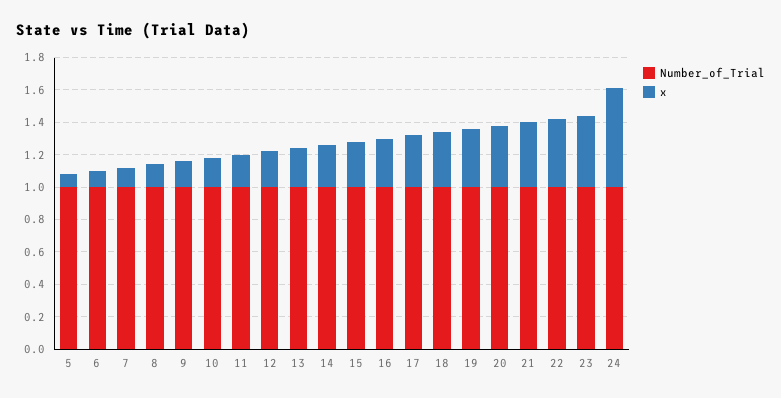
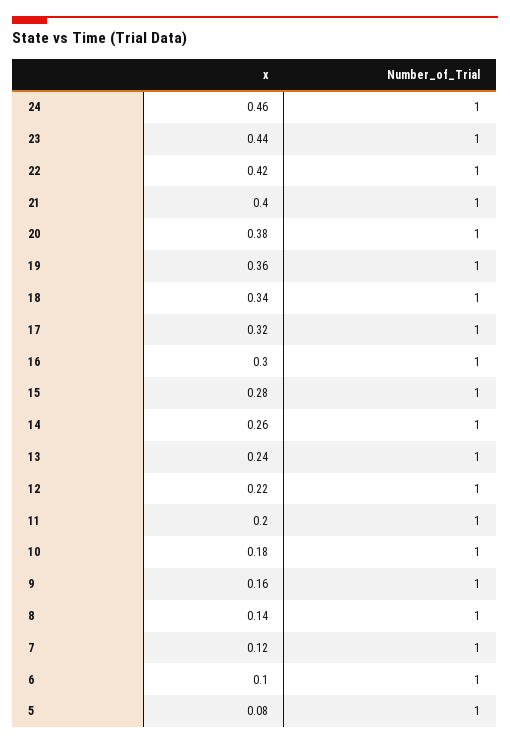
  {
    "Number_of_Trial": {
      "5": 1,
      "6": 1,
      "7": 1,
      "8": 1,
      "9": 1,
      "10": 1,
      "11": 1,
      "12": 1,
      "13": 1,
      "14": 1,
      "15": 1,
      "16": 1,
      "17": 1,
      "18": 1,
      "19": 1,
      "20": 1,
      "21": 1,
      "22": 1,
      "23": 1,
      "24": 1
    },
    "x": {
      "5": 0.08,
      "6": 0.1,
      "7": 0.12,
      "8": 0.14,
      "9": 0.16,
      "10": 0.18,
      "11": 0.2,
      "12": 0.22,
      "13": 0.24,
      "14": 0.26,
      "15": 0.28,
      "16": 0.3,
      "17": 0.32,
      "18": 0.34,
      "19": 0.36,
      "20": 0.38,
      "21": 0.4,
      "22": 0.42,
      "23": 0.44,
-     "24": 0.6
+     "24": 0.46
    }
  }

